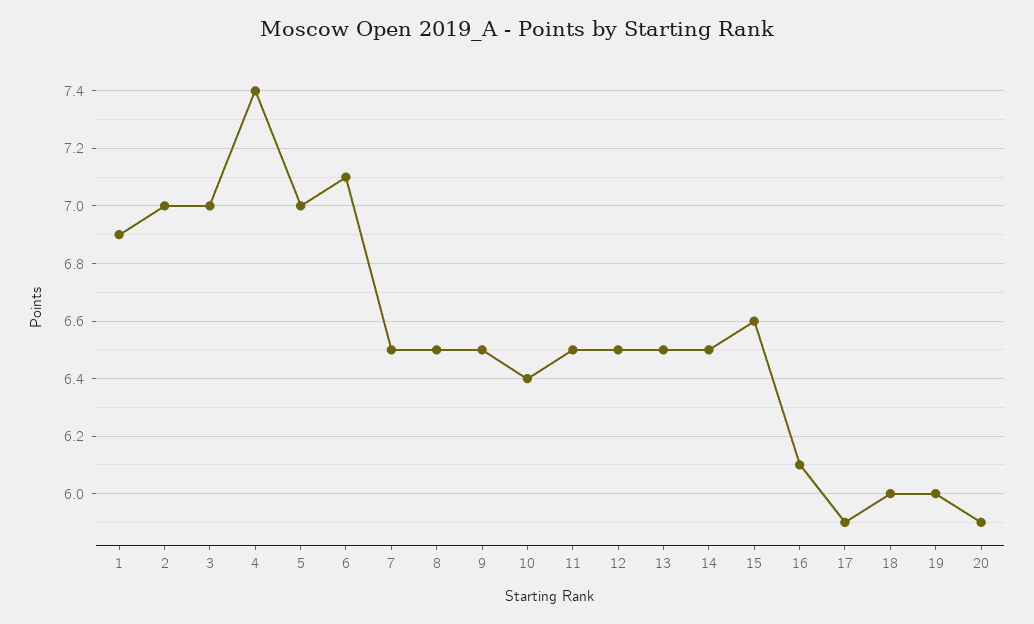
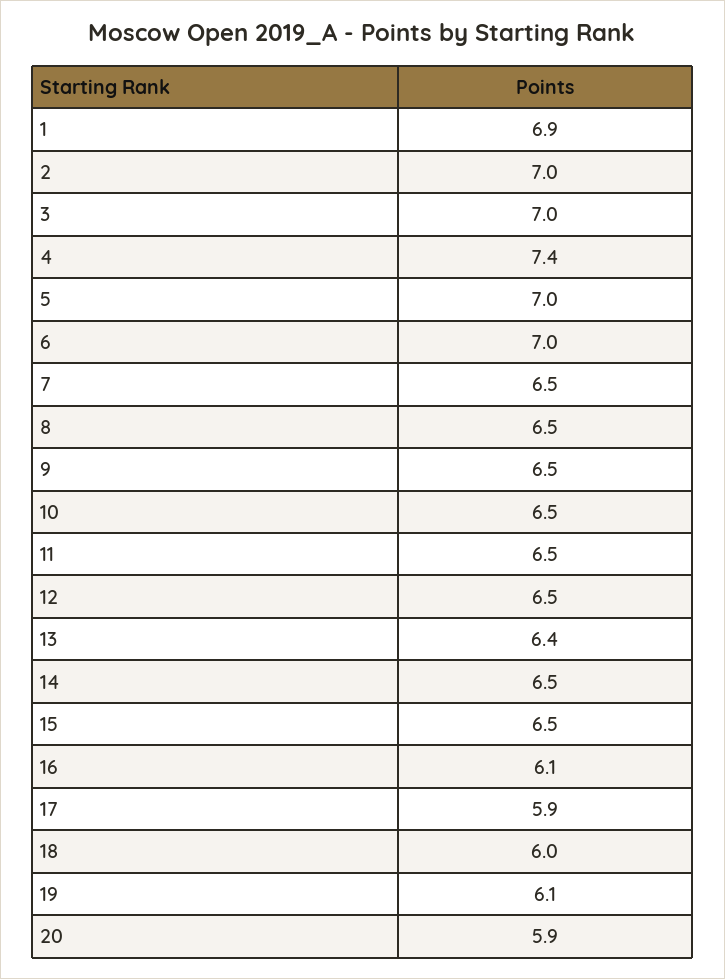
  {
    "1": 6.9,
    "2": 7,
    "3": 7,
    "4": 7.4,
    "5": 7,
-   "6": 7.1,
+   "6": 7,
    "7": 6.5,
    "8": 6.5,
    "9": 6.5,
-   "10": 6.4,
+   "10": 6.5,
    "11": 6.5,
    "12": 6.5,
-   "13": 6.5,
+   "13": 6.4,
    "14": 6.5,
-   "15": 6.6,
+   "15": 6.5,
    "16": 6.1,
    "17": 5.9,
    "18": 6,
-   "19": 6,
+   "19": 6.1,
    "20": 5.9
  }

